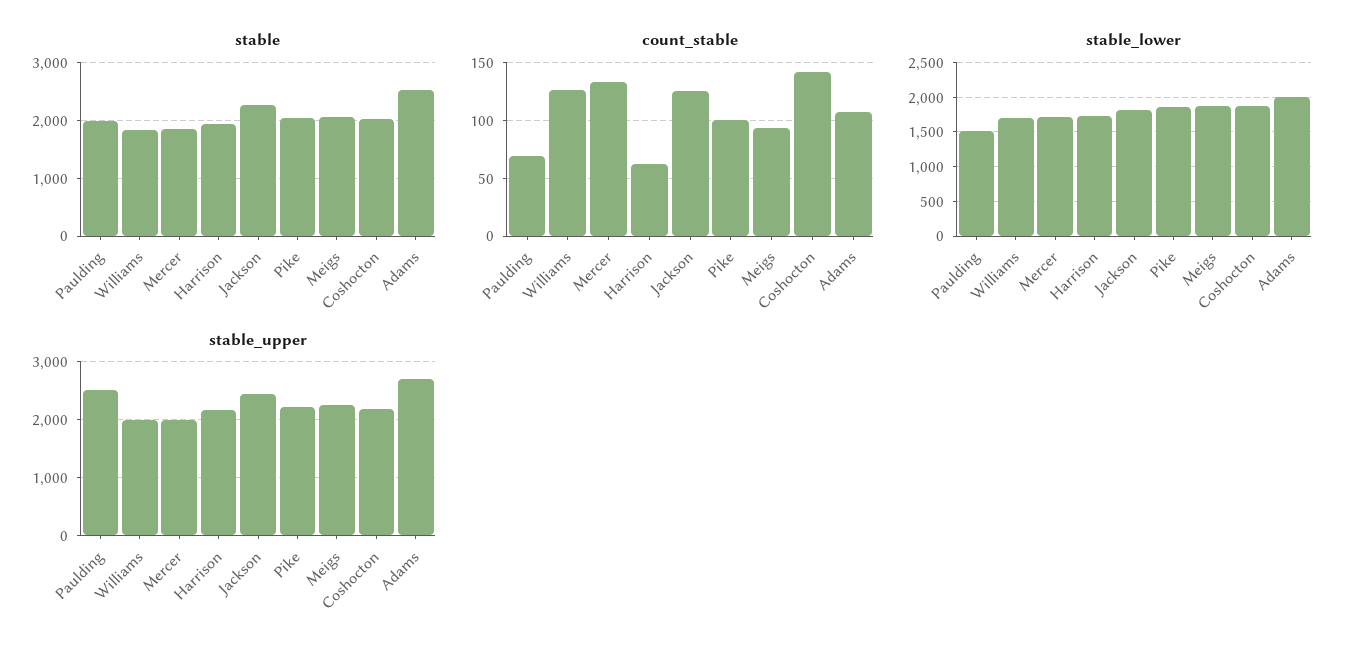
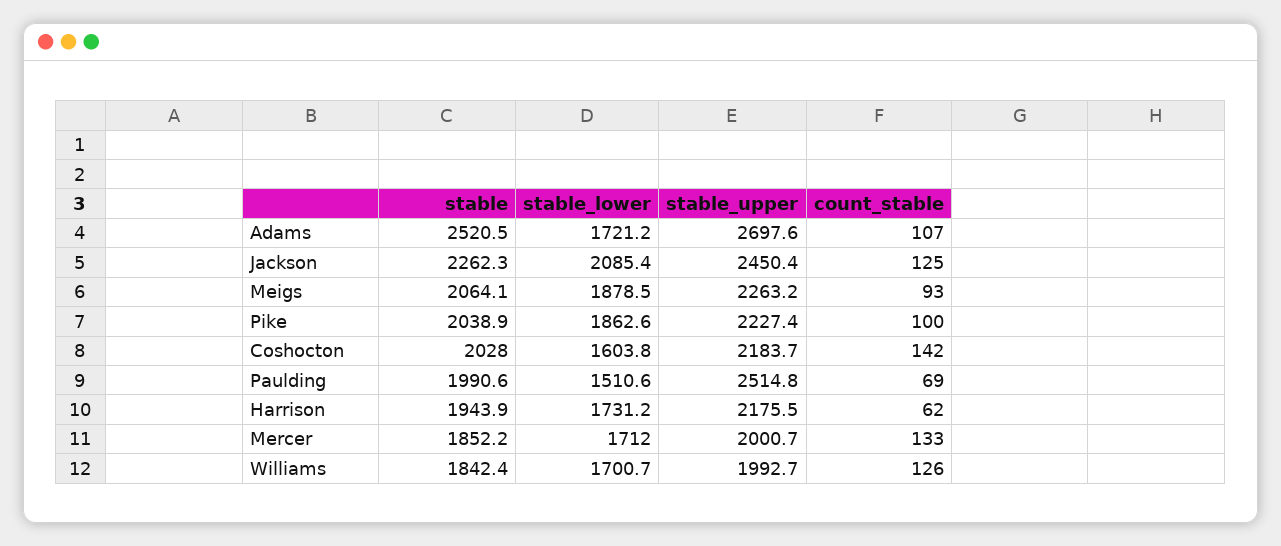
  {
    "stable": {
      "Paulding": 1990.6,
      "Williams": 1842.4,
      "Mercer": 1852.2,
      "Harrison": 1943.9,
      "Jackson": 2262.3,
      "Pike": 2038.9,
      "Meigs": 2064.1,
      "Coshocton": 2028,
      "Adams": 2520.5
    },
    "count_stable": {
      "Paulding": 69,
      "Williams": 126,
      "Mercer": 133,
      "Harrison": 62,
      "Jackson": 125,
      "Pike": 100,
      "Meigs": 93,
      "Coshocton": 142,
      "Adams": 107
    },
    "stable_lower": {
      "Paulding": 1510.6,
      "Williams": 1700.7,
      "Mercer": 1712,
      "Harrison": 1731.2,
-     "Jackson": 1800,
+     "Jackson": 2085.4,
      "Pike": 1862.6,
      "Meigs": 1878.5,
-     "Coshocton": 1900,
+     "Coshocton": 1603.8,
-     "Adams": 2000
+     "Adams": 1721.2
    },
    "stable_upper": {
      "Paulding": 2514.8,
      "Williams": 1992.7,
      "Mercer": 2000.7,
      "Harrison": 2175.5,
      "Jackson": 2450.4,
      "Pike": 2227.4,
      "Meigs": 2263.2,
      "Coshocton": 2183.7,
      "Adams": 2697.6
    }
  }

